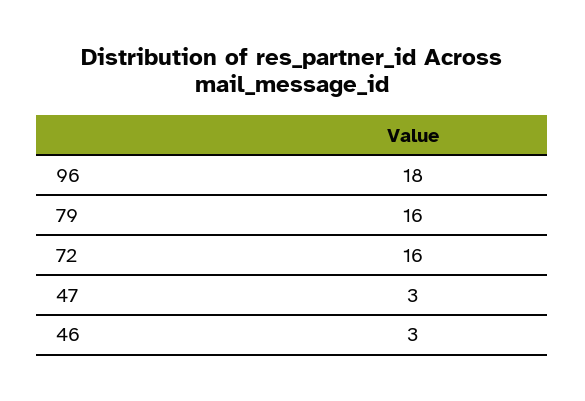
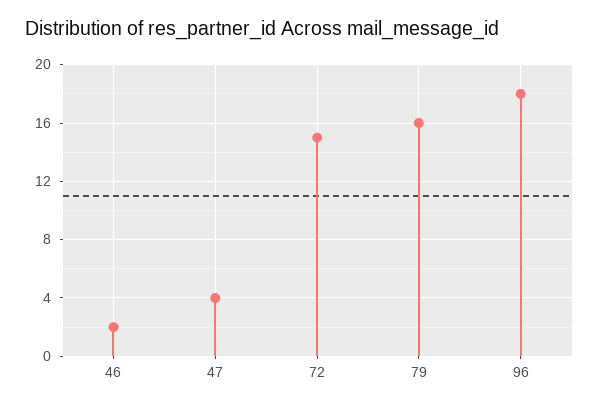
  {
    "96": 18,
    "79": 16,
-   "72": 16,
+   "72": 15,
-   "47": 3,
+   "47": 4,
-   "46": 3
+   "46": 2
  }

